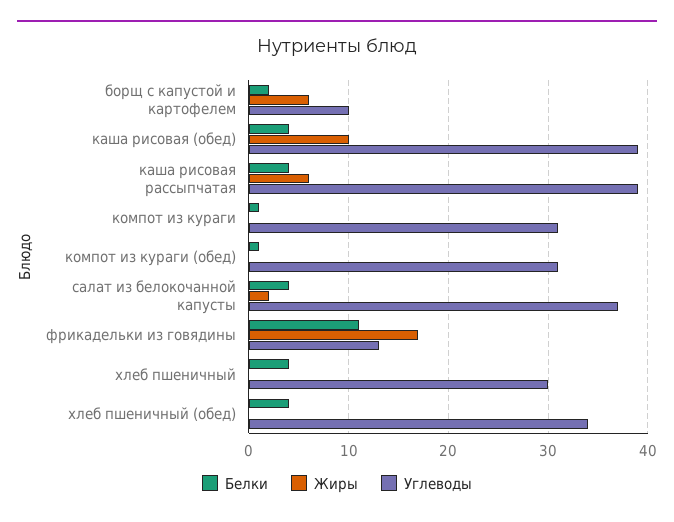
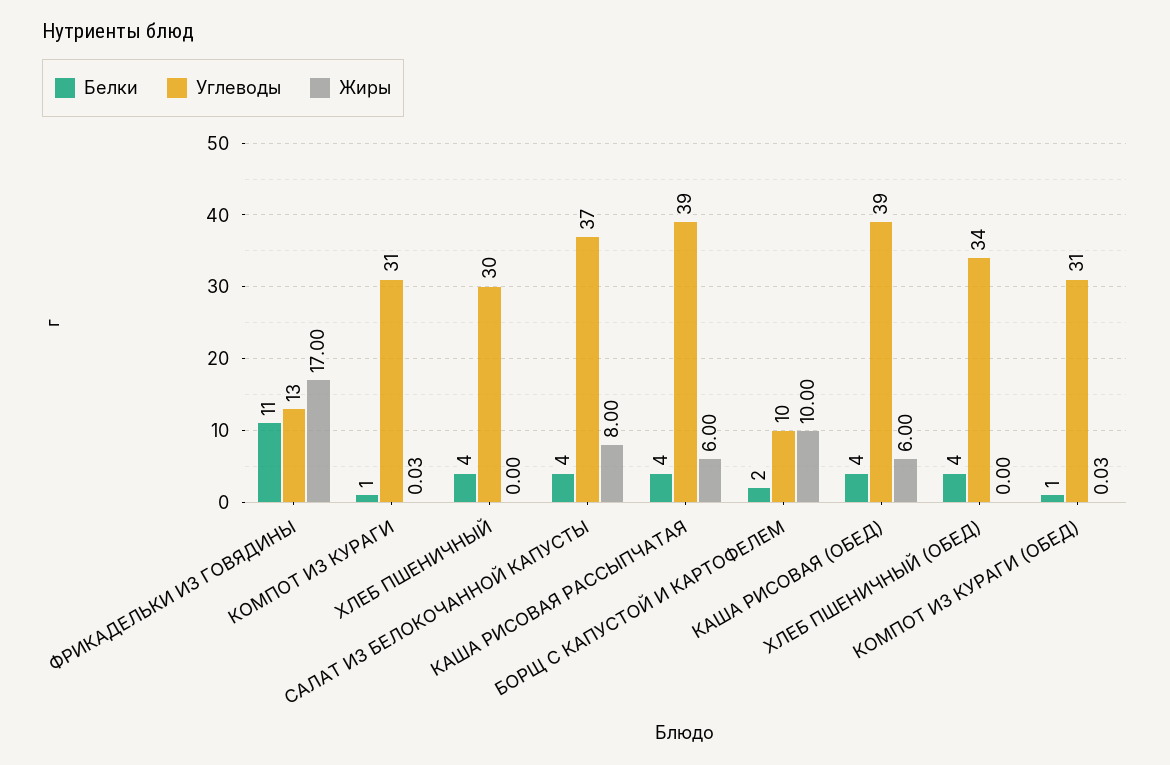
  {
    "Белки": {
      "борщ с капустой и картофелем": 2,
      "каша рисовая (обед)": 4,
      "каша рисовая рассыпчатая": 4,
      "компот из кураги": 1,
      "компот из кураги (обед)": 1,
      "салат из белокочанной капусты": 4,
      "фрикадельки из говядины": 11,
      "хлеб пшеничный": 4,
      "хлеб пшеничный (обед)": 4
    },
    "Жиры": {
-     "борщ с капустой и картофелем": 6,
+     "борщ с капустой и картофелем": 10,
-     "каша рисовая (обед)": 10,
+     "каша рисовая (обед)": 6,
      "каша рисовая рассыпчатая": 6,
      "компот из кураги": 0.03,
      "компот из кураги (обед)": 0.03,
-     "салат из белокочанной капусты": 2,
+     "салат из белокочанной капусты": 8,
      "фрикадельки из говядины": 17,
      "хлеб пшеничный": 0,
      "хлеб пшеничный (обед)": 0
    },
    "Углеводы": {
      "борщ с капустой и картофелем": 10,
      "каша рисовая (обед)": 39,
      "каша рисовая рассыпчатая": 39,
      "компот из кураги": 31,
      "компот из кураги (обед)": 31,
      "салат из белокочанной капусты": 37,
      "фрикадельки из говядины": 13,
      "хлеб пшеничный": 30,
      "хлеб пшеничный (обед)": 34
    }
  }

